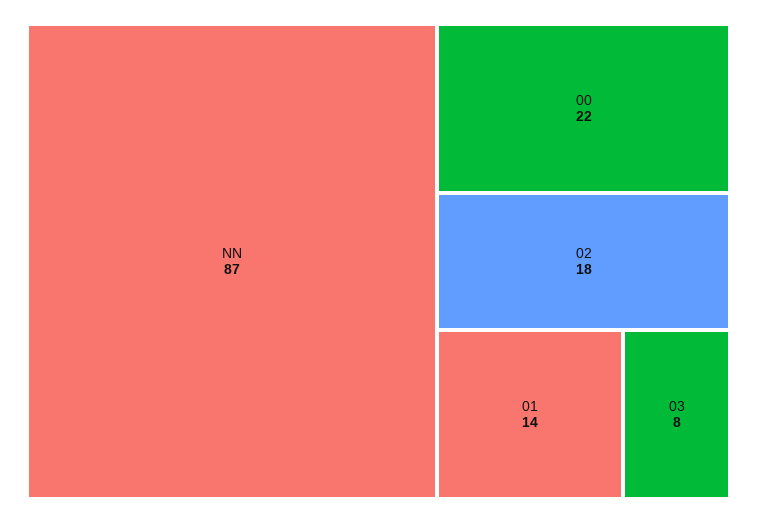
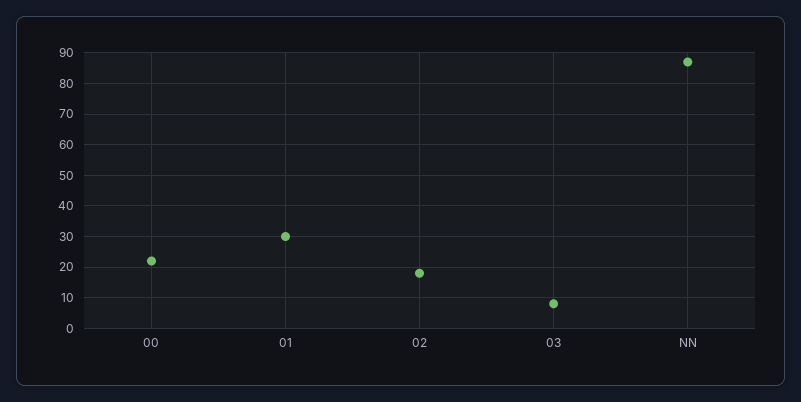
  {
    "NN": 87,
    "00": 22,
    "02": 18,
-   "01": 14,
+   "01": 30,
    "03": 8
  }

